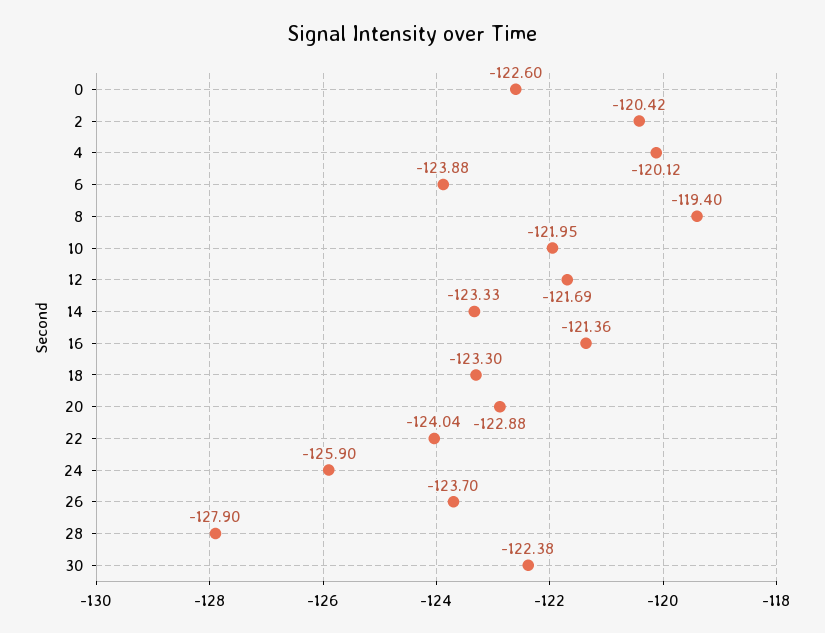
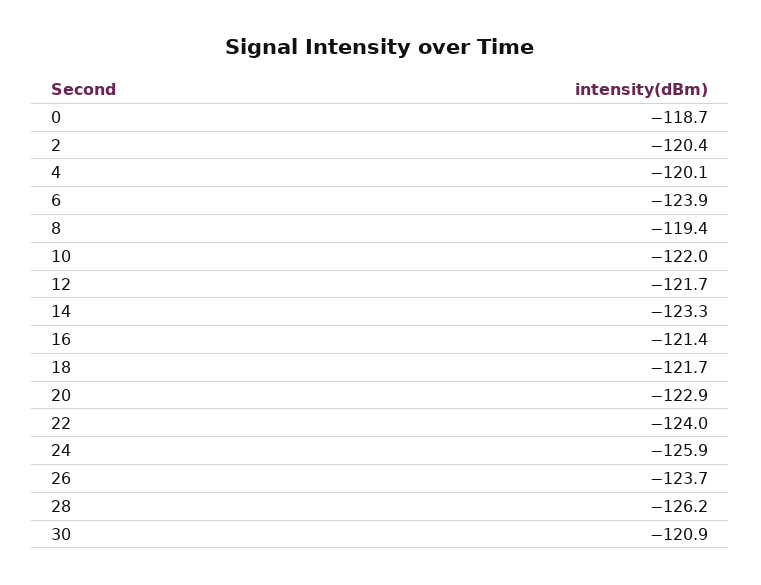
  {
-   "0": -122.6,
+   "0": -118.7,
    "2": -120.42,
    "4": -120.12,
    "6": -123.88,
    "8": -119.4,
    "10": -121.95,
    "12": -121.69,
    "14": -123.33,
    "16": -121.36,
-   "18": -123.3,
+   "18": -121.7,
    "20": -122.88,
    "22": -124.04,
    "24": -125.9,
    "26": -123.7,
-   "28": -127.9,
+   "28": -126.2,
-   "30": -122.38
+   "30": -120.9
  }

